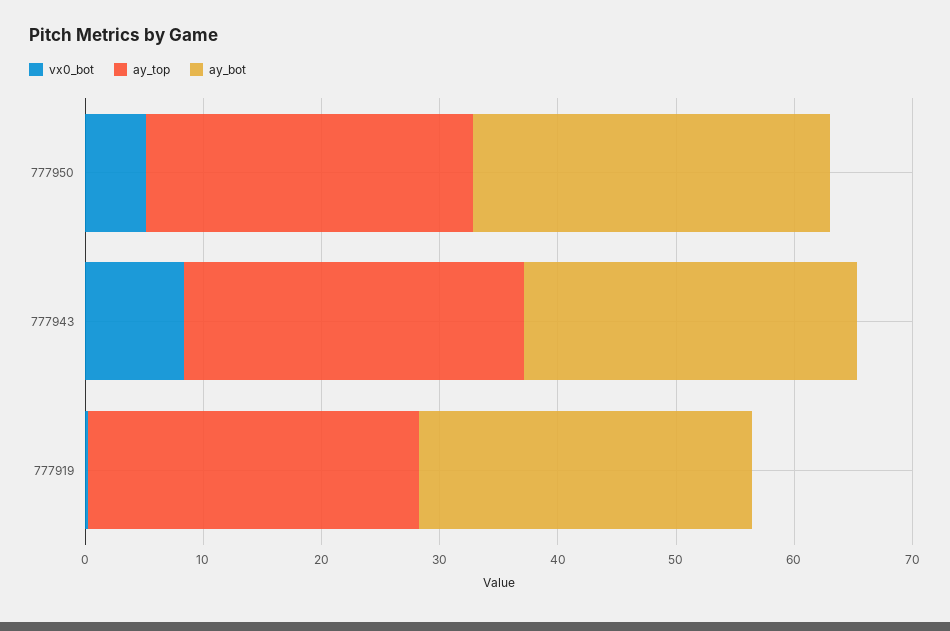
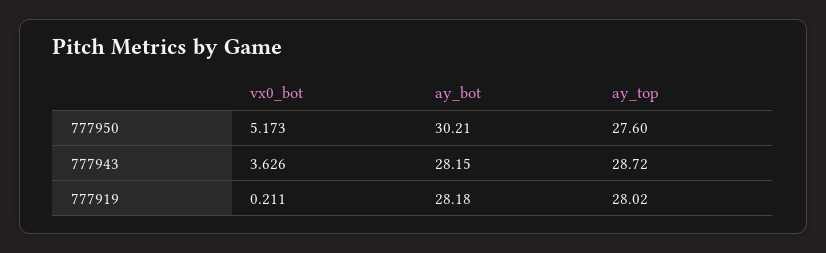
  {
    "vx0_bot": {
      "777950": 5.173,
-     "777943": 8,
+     "777943": 3.626,
      "777919": 0.211
    },
    "ay_top": {
      "777950": 27.6,
      "777943": 28.72,
      "777919": 28.02
    },
    "ay_bot": {
      "777950": 30.21,
      "777943": 28.15,
      "777919": 28.18
    }
  }

